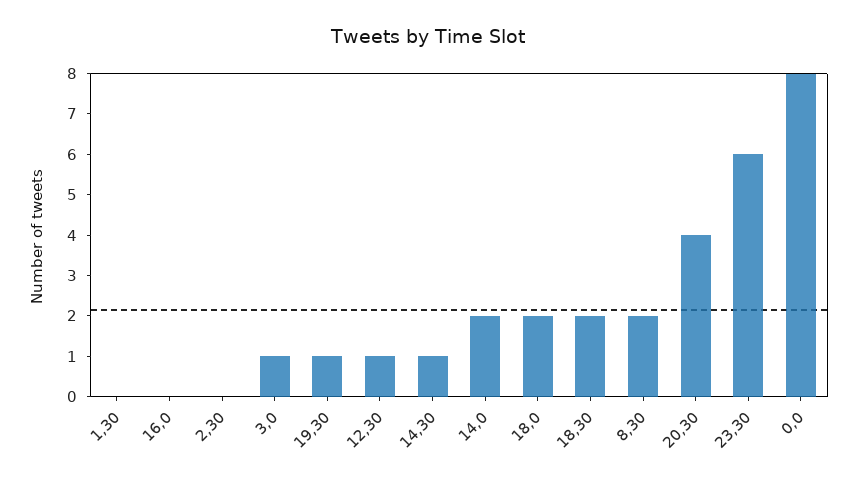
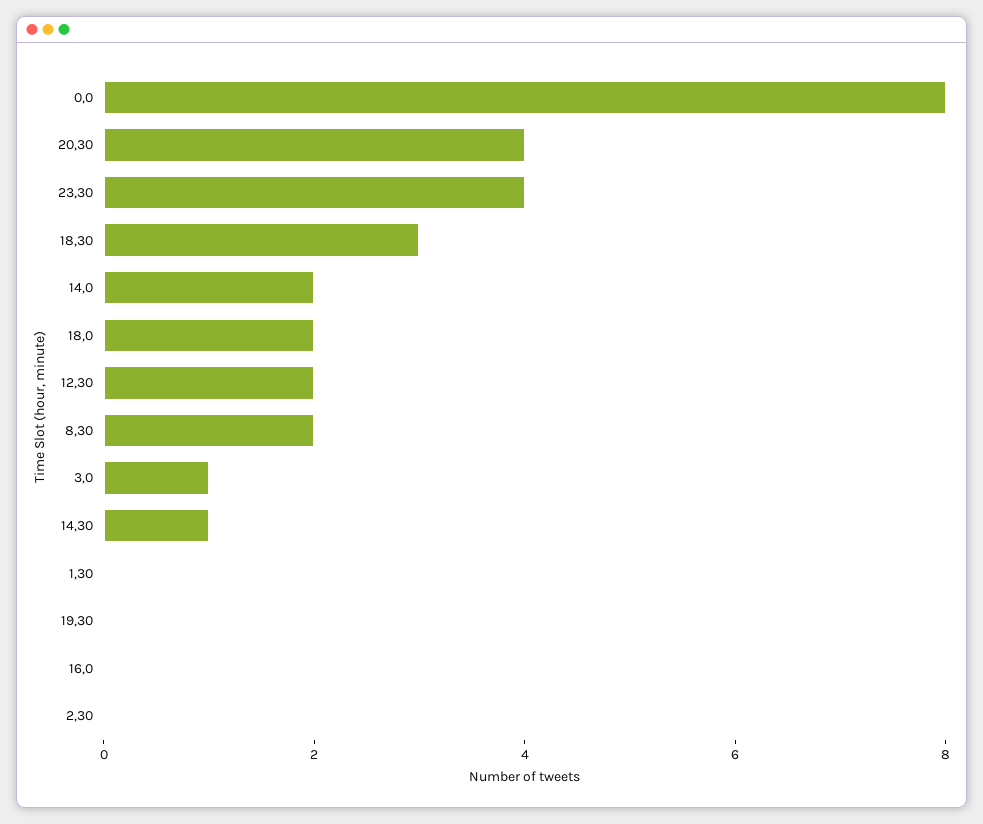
  {
    "1,30": 0,
    "16,0": 0,
    "2,30": 0,
    "3,0": 1,
-   "19,30": 1,
+   "19,30": 0,
-   "12,30": 1,
+   "12,30": 2,
    "14,30": 1,
    "14,0": 2,
    "18,0": 2,
-   "18,30": 2,
+   "18,30": 3,
    "8,30": 2,
    "20,30": 4,
-   "23,30": 6,
+   "23,30": 4,
    "0,0": 8
  }

